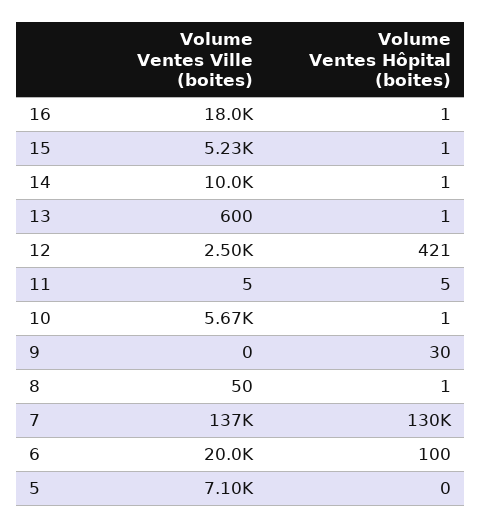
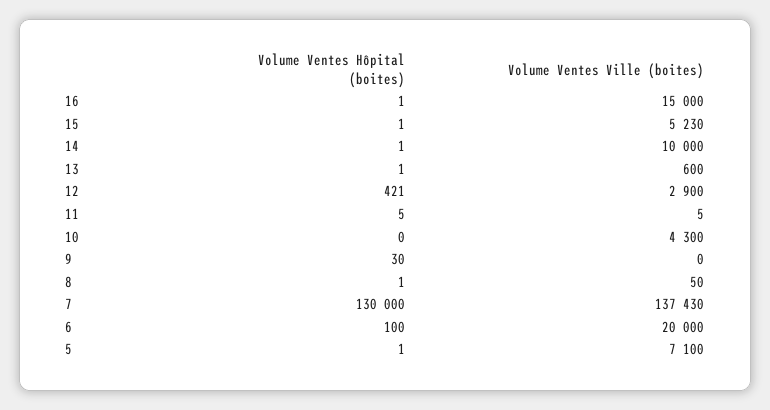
  {
    "Volume Ventes Ville (boites)": {
-     "16": 18000,
+     "16": 15000,
      "15": 5230,
      "14": 10000,
      "13": 600,
-     "12": 2500,
+     "12": 2900,
      "11": 5,
-     "10": 5670,
+     "10": 4300,
      "9": 0,
      "8": 50,
      "7": 137430,
      "6": 20000,
      "5": 7100
    },
    "Volume Ventes Hôpital (boites)": {
      "16": 1,
      "15": 1,
      "14": 1,
      "13": 1,
      "12": 421,
      "11": 5,
-     "10": 1,
+     "10": 0,
      "9": 30,
      "8": 1,
      "7": 130000,
      "6": 100,
-     "5": 0
+     "5": 1
    }
  }

